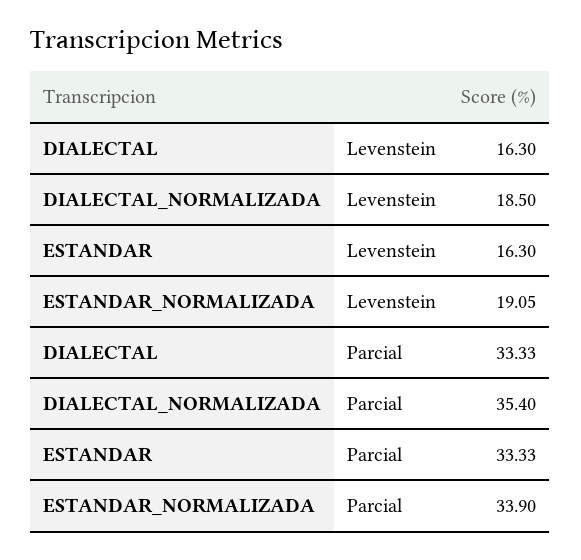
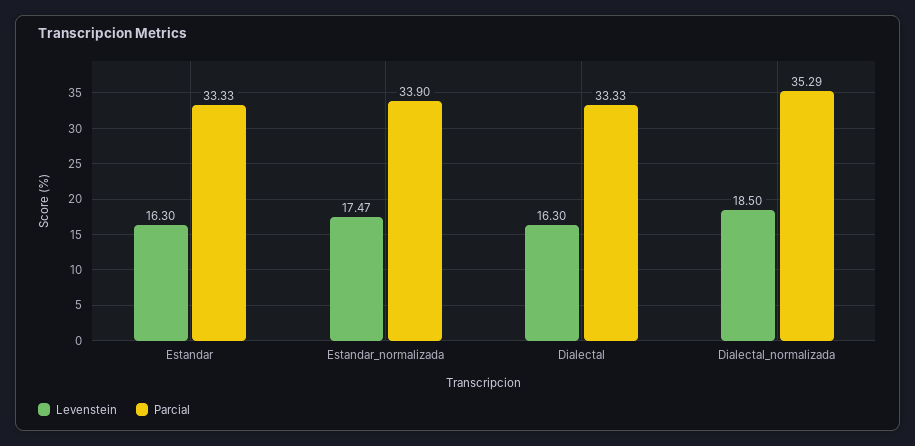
  {
    "Levenstein": {
      "DIALECTAL": 16.3,
      "DIALECTAL_NORMALIZADA": 18.5,
      "ESTANDAR": 16.3,
-     "ESTANDAR_NORMALIZADA": 19.05
+     "ESTANDAR_NORMALIZADA": 17.47
    },
    "Parcial": {
      "DIALECTAL": 33.33,
-     "DIALECTAL_NORMALIZADA": 35.4,
+     "DIALECTAL_NORMALIZADA": 35.29,
      "ESTANDAR": 33.33,
      "ESTANDAR_NORMALIZADA": 33.9
    }
  }

